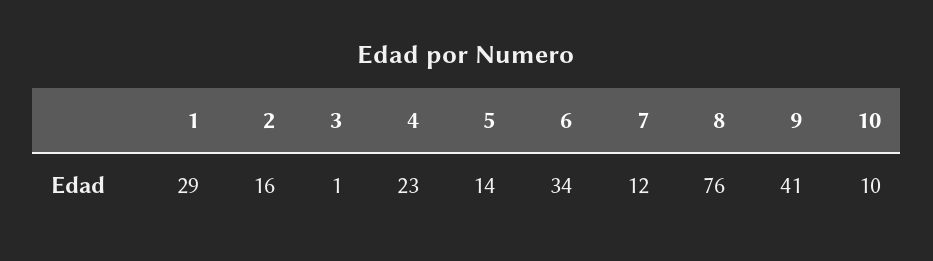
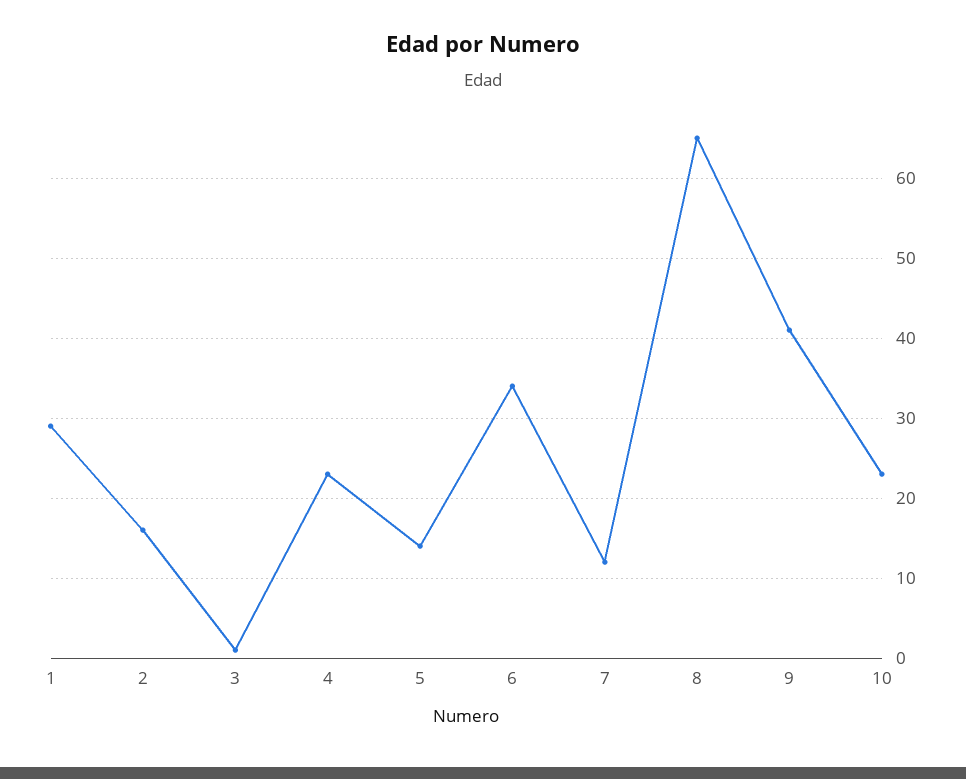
  {
    "1": 29,
    "2": 16,
    "3": 1,
    "4": 23,
    "5": 14,
    "6": 34,
    "7": 12,
-   "8": 76,
+   "8": 65,
    "9": 41,
-   "10": 10
+   "10": 23
  }

